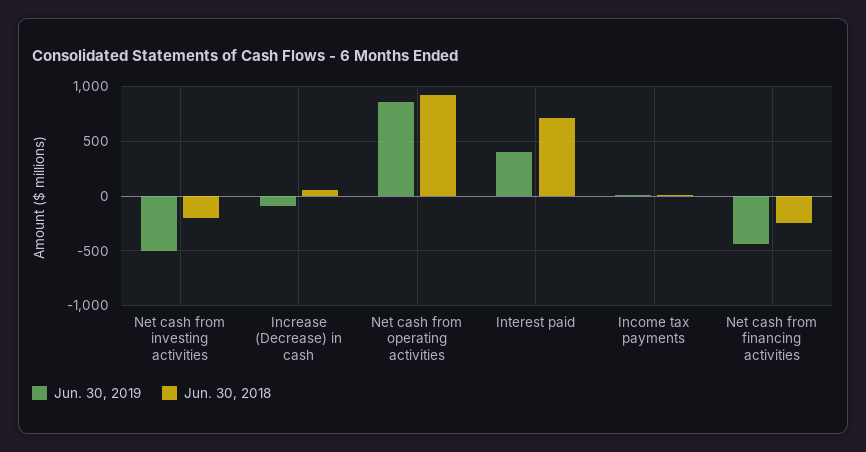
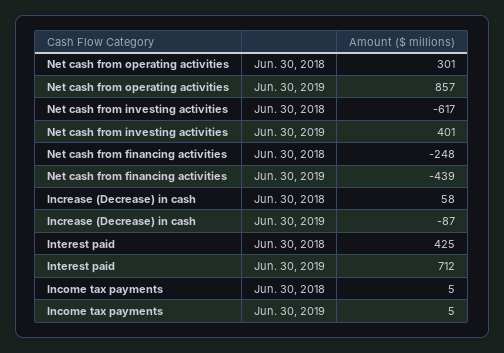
  {
    "Jun. 30, 2019": {
-     "Net cash from investing activities": -500,
+     "Net cash from investing activities": 401,
      "Increase (Decrease) in cash": -87,
      "Net cash from operating activities": 857,
-     "Interest paid": 400,
+     "Interest paid": 712,
      "Income tax payments": 5,
      "Net cash from financing activities": -439
    },
    "Jun. 30, 2018": {
-     "Net cash from investing activities": -200,
+     "Net cash from investing activities": -617,
      "Increase (Decrease) in cash": 58,
-     "Net cash from operating activities": 900,
+     "Net cash from operating activities": 301,
-     "Interest paid": 700,
+     "Interest paid": 425,
      "Income tax payments": 5,
      "Net cash from financing activities": -248
    }
  }

